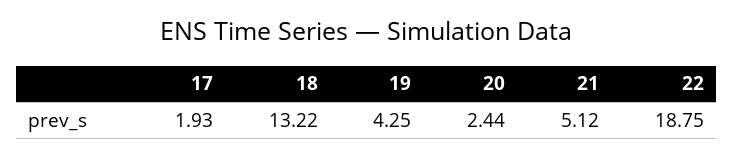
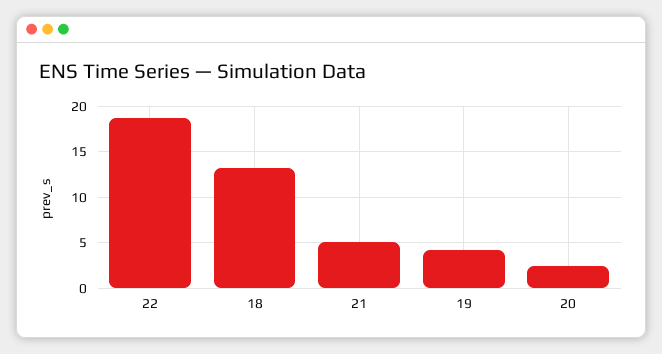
  {
-   "17": 1.93,
    "18": 13.22,
    "19": 4.25,
    "20": 2.44,
    "21": 5.12,
    "22": 18.75
  }

